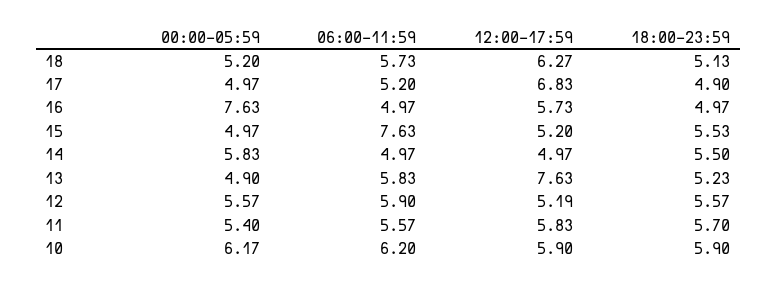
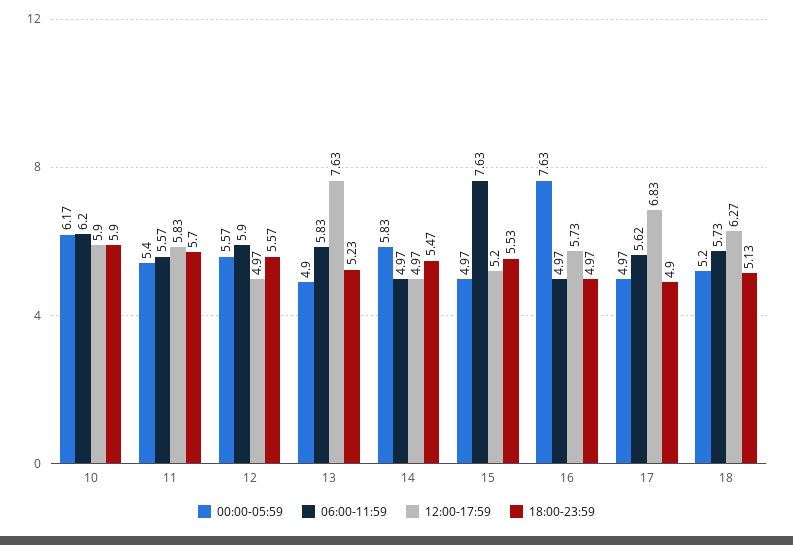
  {
    "00:00-05:59": {
      "18": 5.2,
      "17": 4.97,
      "16": 7.63,
      "15": 4.97,
      "14": 5.83,
      "13": 4.9,
      "12": 5.57,
      "11": 5.4,
      "10": 6.17
    },
    "06:00-11:59": {
      "18": 5.73,
-     "17": 5.2,
+     "17": 5.62,
      "16": 4.97,
      "15": 7.63,
      "14": 4.97,
      "13": 5.83,
      "12": 5.9,
      "11": 5.57,
      "10": 6.2
    },
    "12:00-17:59": {
      "18": 6.27,
      "17": 6.83,
      "16": 5.73,
      "15": 5.2,
      "14": 4.97,
      "13": 7.63,
-     "12": 5.19,
+     "12": 4.97,
      "11": 5.83,
      "10": 5.9
    },
    "18:00-23:59": {
      "18": 5.13,
      "17": 4.9,
      "16": 4.97,
      "15": 5.53,
-     "14": 5.5,
+     "14": 5.47,
      "13": 5.23,
      "12": 5.57,
      "11": 5.7,
      "10": 5.9
    }
  }

